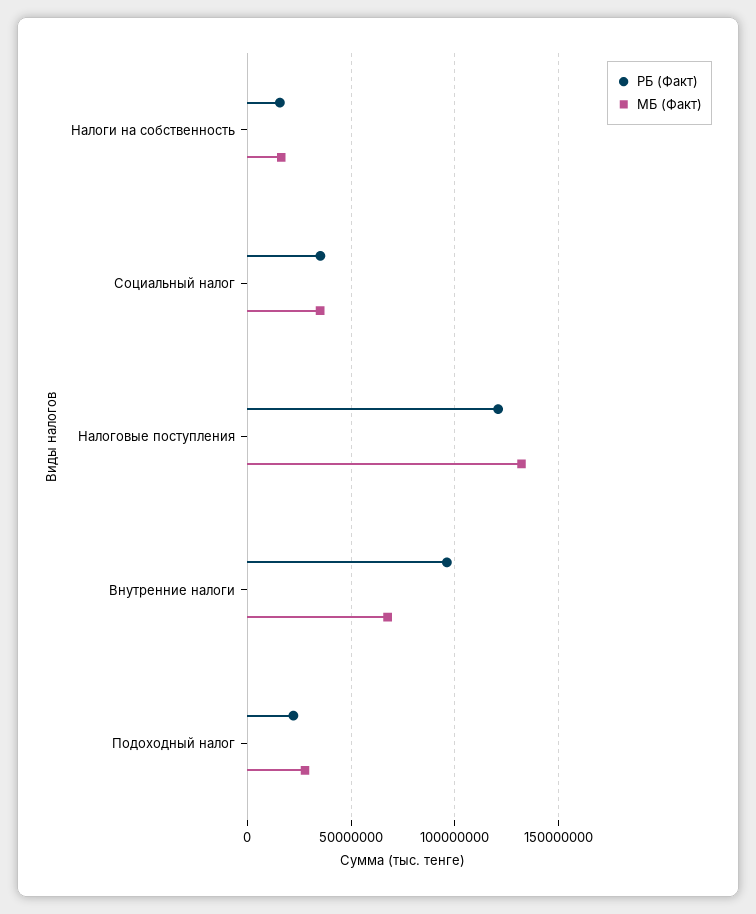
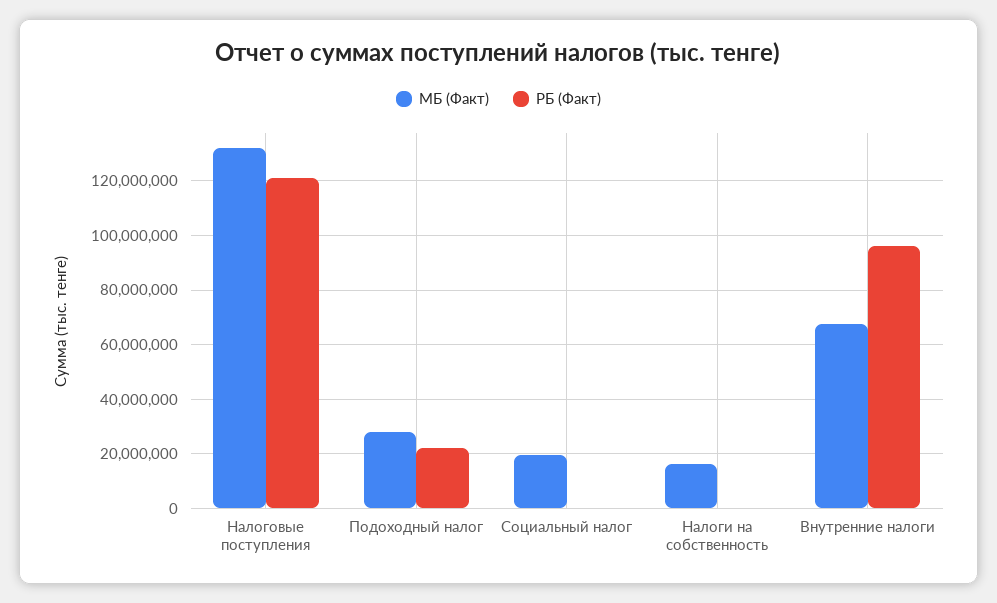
  {
    "РБ (Факт)": {
-     "Налоги на собственность": 15000000,
+     "Налоги на собственность": 0,
-     "Социальный налог": 35000000,
+     "Социальный налог": 0,
      "Налоговые поступления": 120000000,
      "Внутренние налоги": 95000000,
      "Подоходный налог": 22500000
    },
    "МБ (Факт)": {
      "Налоги на собственность": 17500000,
-     "Социальный налог": 35000000,
+     "Социальный налог": 20000000,
      "Налоговые поступления": 132500000,
      "Внутренние налоги": 67500000,
      "Подоходный налог": 27500000
    }
  }

